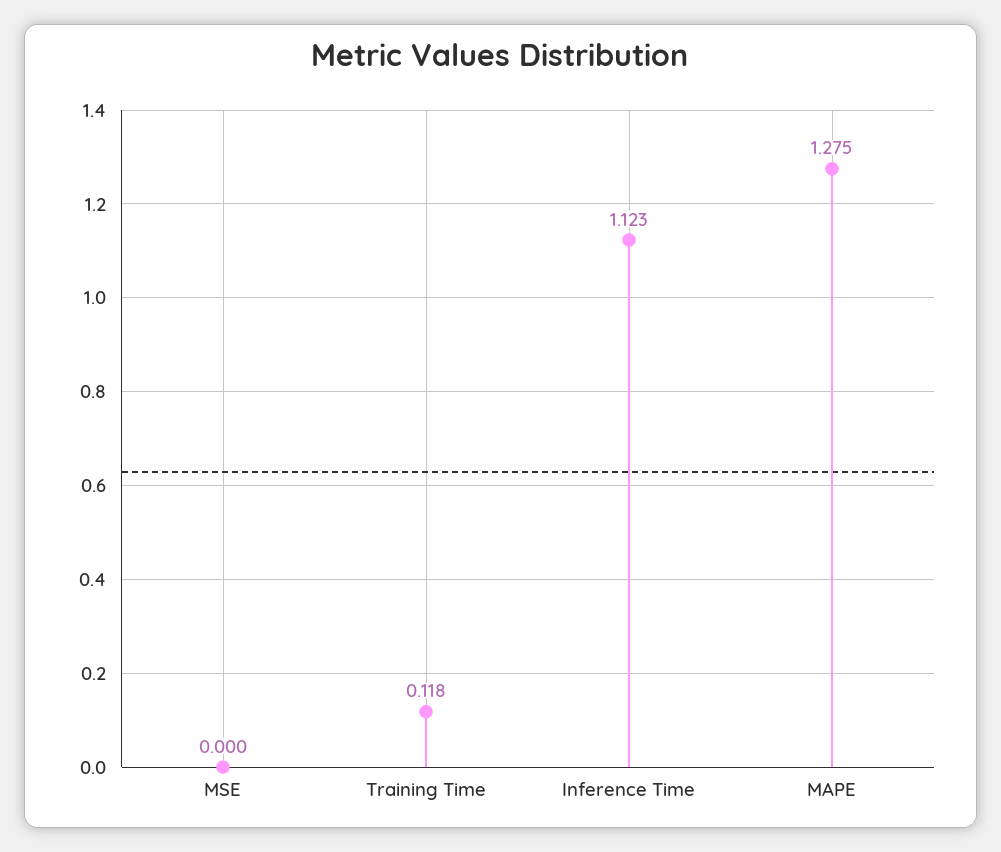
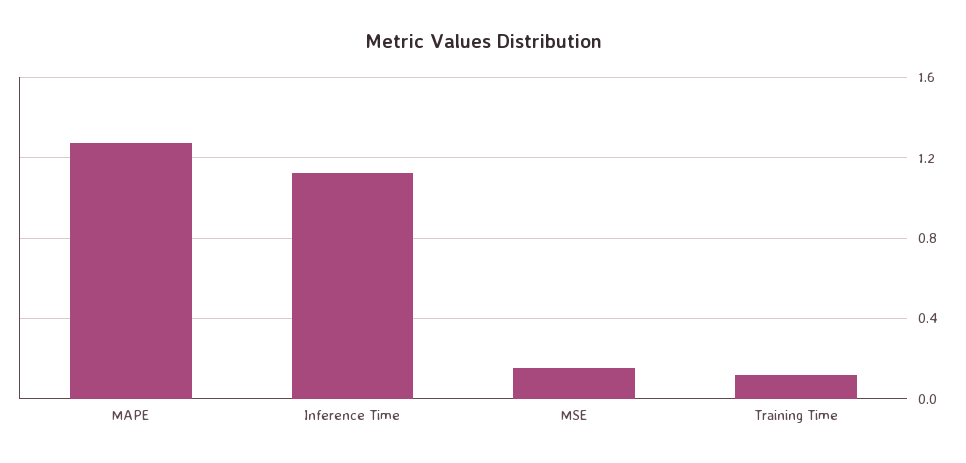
  {
-   "MSE": 0,
+   "MSE": 0.15,
    "Training Time": 0.118,
    "Inference Time": 1.123,
    "MAPE": 1.275
  }

